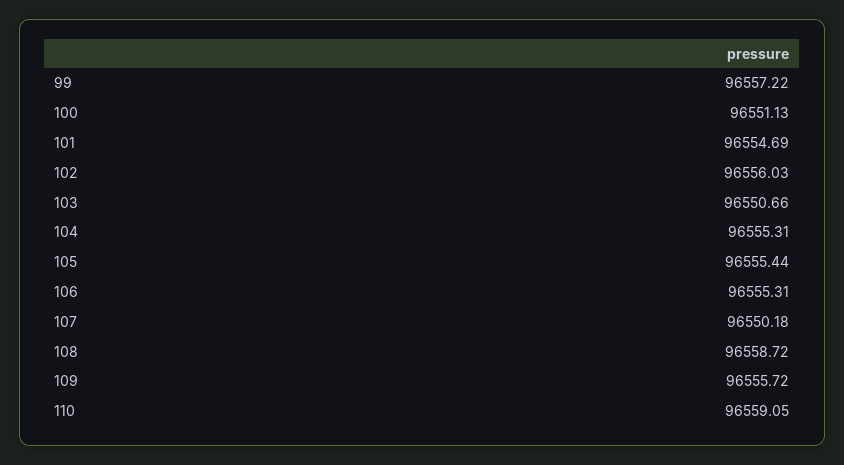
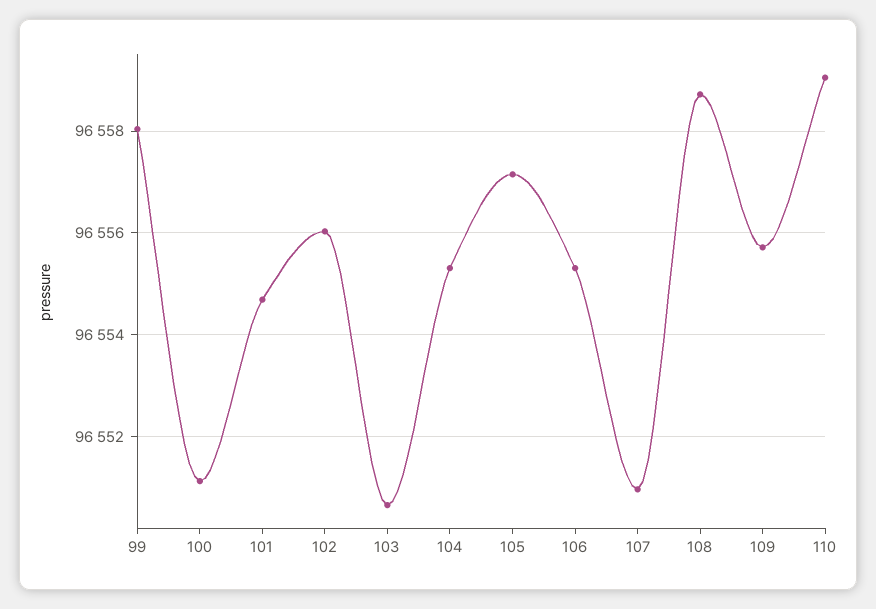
  {
-   "99": 96557.22,
+   "99": 96558,
    "100": 96551.13,
    "101": 96554.69,
    "102": 96556.03,
    "103": 96550.66,
    "104": 96555.31,
-   "105": 96555.44,
+   "105": 96557.2,
    "106": 96555.31,
-   "107": 96550.18,
+   "107": 96551,
    "108": 96558.72,
    "109": 96555.72,
    "110": 96559.05
  }

